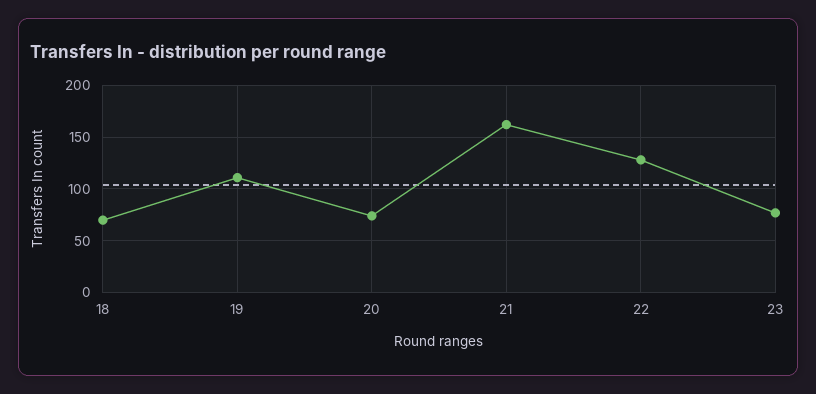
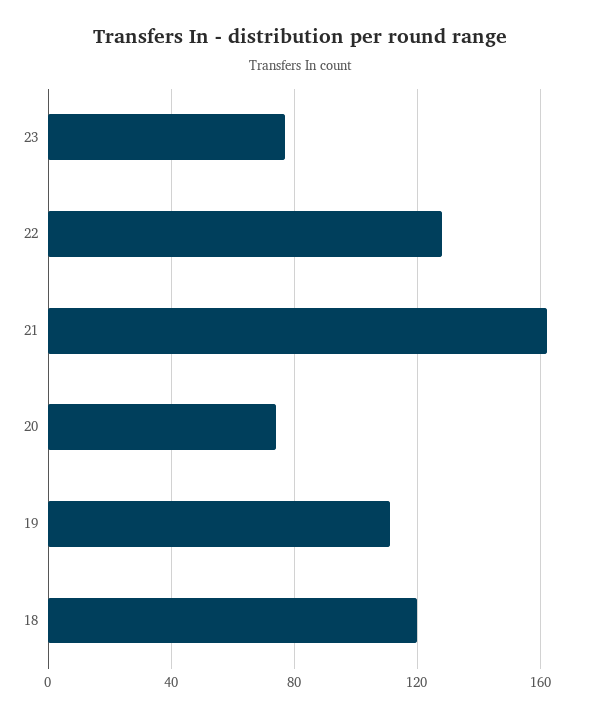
  {
-   "18": 70,
+   "18": 120,
    "19": 110,
    "20": 75,
    "21": 160,
    "22": 130,
    "23": 75
  }

